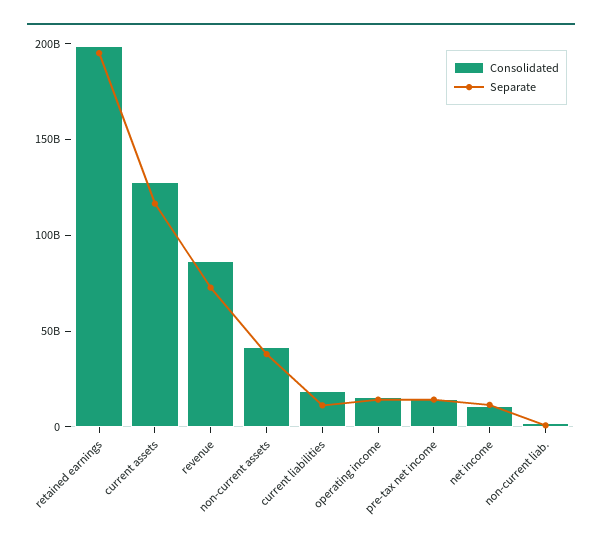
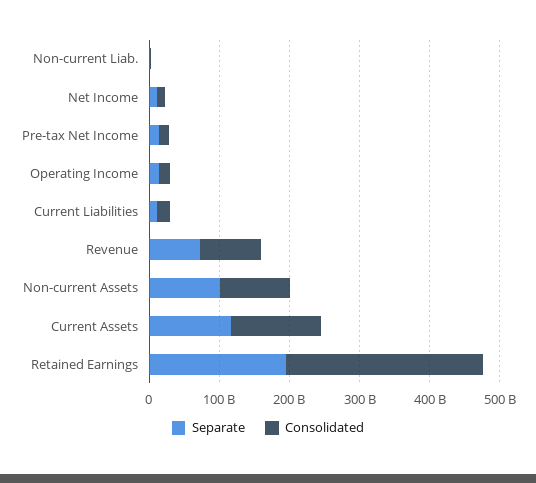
  {
    "Consolidated": {
-     "retained earnings": 200000000000,
+     "retained earnings": 280000000000,
      "current assets": 130000000000,
      "revenue": 90000000000,
-     "non-current assets": 40000000000,
+     "non-current assets": 100000000000,
      "current liabilities": 20000000000,
      "operating income": 20000000000,
      "pre-tax net income": 10000000000,
      "net income": 10000000000,
      "non-current liab.": 0
    },
    "Separate": {
      "retained earnings": 200000000000,
      "current assets": 120000000000,
      "revenue": 70000000000,
-     "non-current assets": 40000000000,
+     "non-current assets": 100000000000,
      "current liabilities": 10000000000,
      "operating income": 10000000000,
      "pre-tax net income": 10000000000,
      "net income": 10000000000,
      "non-current liab.": 0
    }
  }

